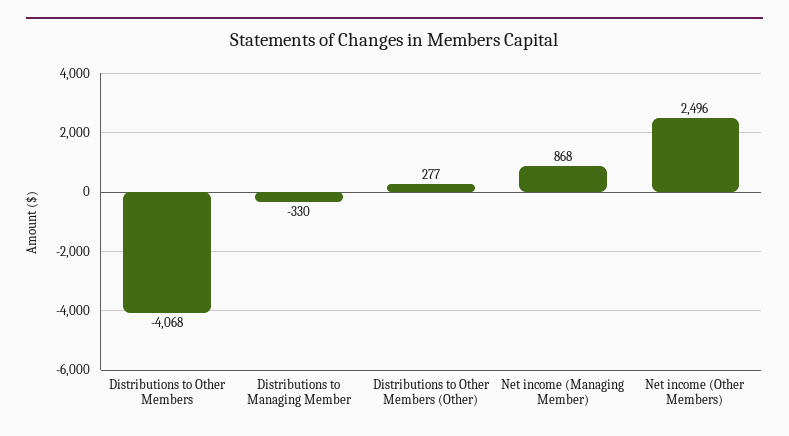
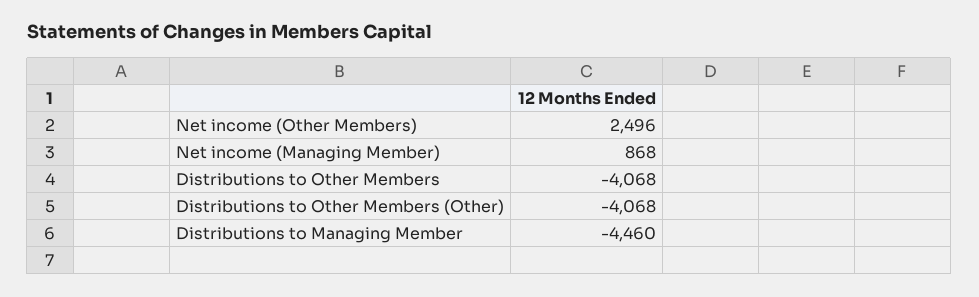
  {
    "Distributions to Other Members": -4068,
-   "Distributions to Managing Member": -330,
+   "Distributions to Managing Member": -4460,
-   "Distributions to Other Members (Other)": 277,
+   "Distributions to Other Members (Other)": -4068,
    "Net income (Managing Member)": 868,
    "Net income (Other Members)": 2496
  }

